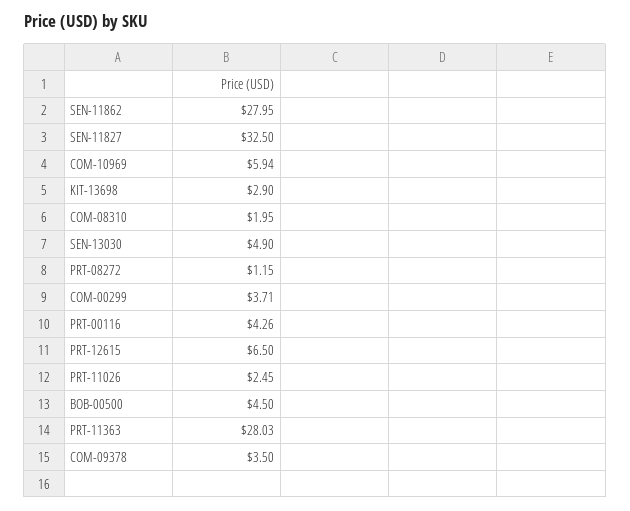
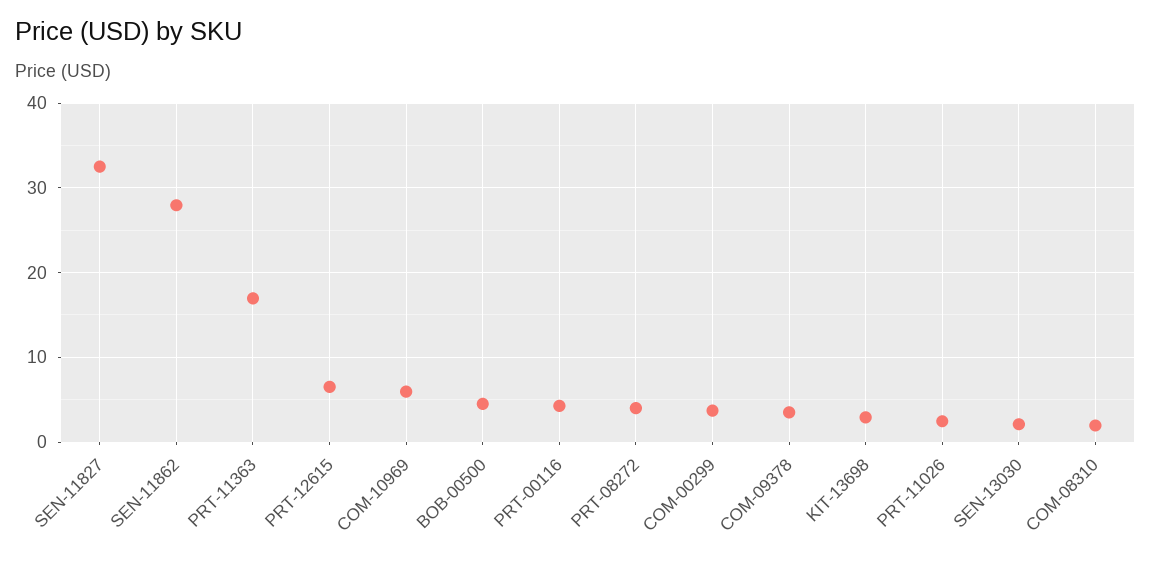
  {
    "SEN-11862": 27.95,
    "SEN-11827": 32.5,
    "COM-10969": 5.94,
    "KIT-13698": 2.9,
    "COM-08310": 1.95,
-   "SEN-13030": 4.9,
+   "SEN-13030": 2,
-   "PRT-08272": 1.15,
+   "PRT-08272": 4,
    "COM-00299": 3.71,
    "PRT-00116": 4.26,
    "PRT-12615": 6.5,
    "PRT-11026": 2.45,
    "BOB-00500": 4.5,
-   "PRT-11363": 28.03,
+   "PRT-11363": 17,
    "COM-09378": 3.5
  }

